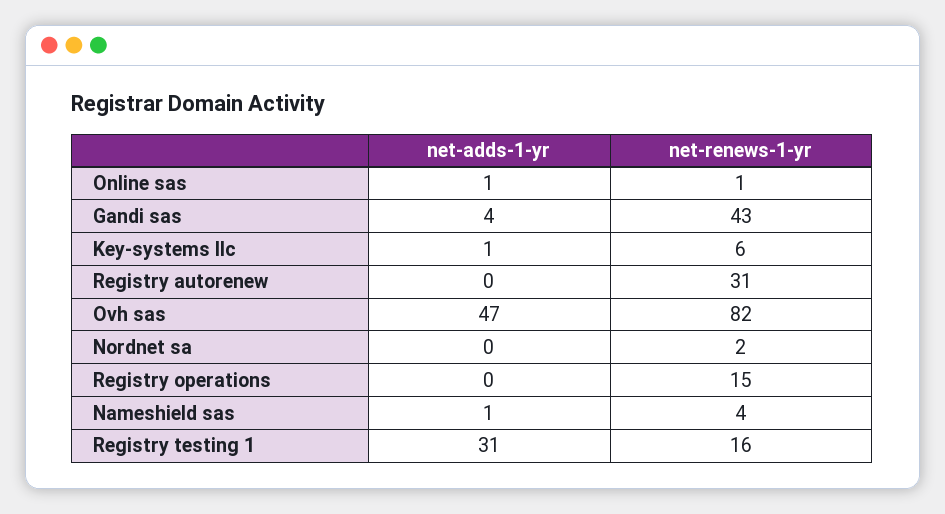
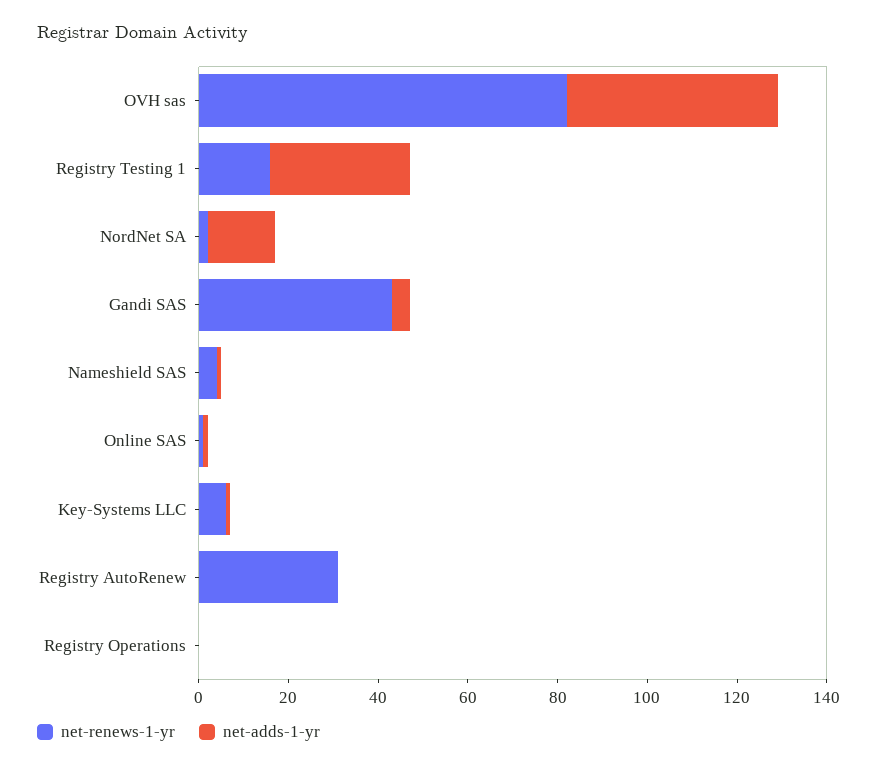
  {
    "net-adds-1-yr": {
      "Online sas": 1,
      "Gandi sas": 4,
      "Key-systems llc": 1,
      "Registry autorenew": 0,
      "Ovh sas": 47,
-     "Nordnet sa": 0,
+     "Nordnet sa": 15,
      "Registry operations": 0,
      "Nameshield sas": 1,
      "Registry testing 1": 31
    },
    "net-renews-1-yr": {
      "Online sas": 1,
      "Gandi sas": 43,
      "Key-systems llc": 6,
      "Registry autorenew": 31,
      "Ovh sas": 82,
      "Nordnet sa": 2,
-     "Registry operations": 15,
+     "Registry operations": 0,
      "Nameshield sas": 4,
      "Registry testing 1": 16
    }
  }

